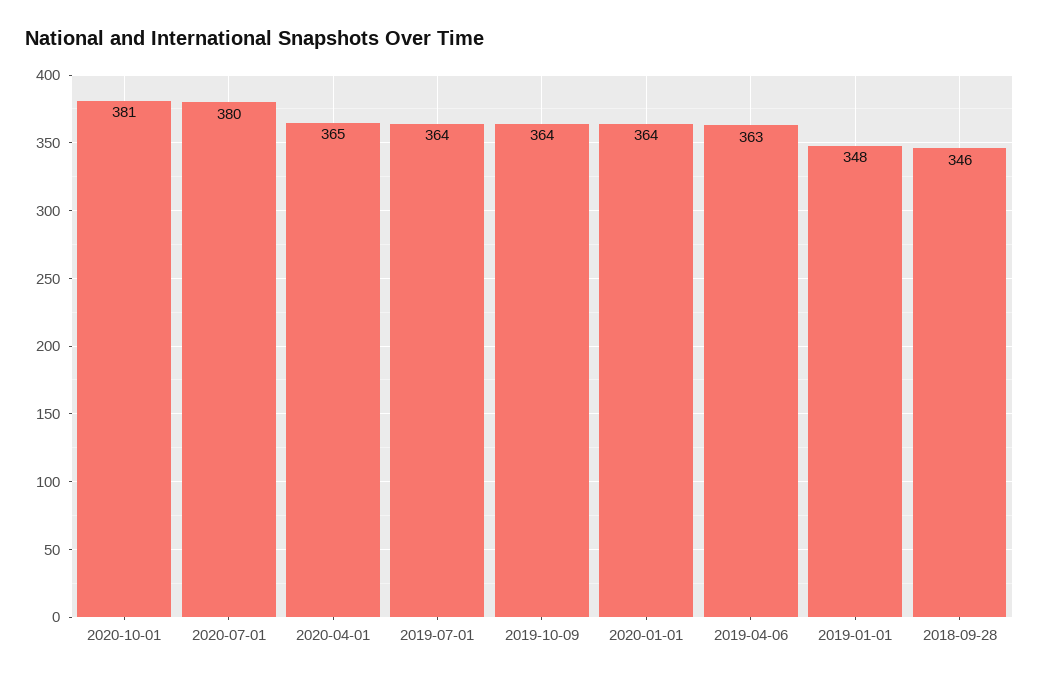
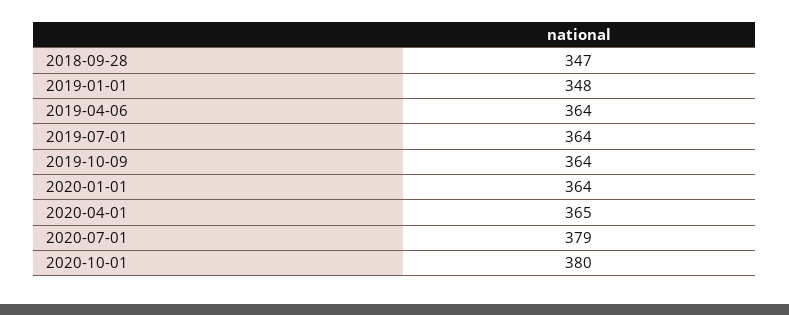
  {
-   "2020-10-01": 381,
+   "2020-10-01": 380,
-   "2020-07-01": 380,
+   "2020-07-01": 379,
    "2020-04-01": 365,
    "2019-07-01": 364,
    "2019-10-09": 364,
    "2020-01-01": 364,
-   "2019-04-06": 363,
+   "2019-04-06": 364,
    "2019-01-01": 348,
-   "2018-09-28": 346
+   "2018-09-28": 347
  }

